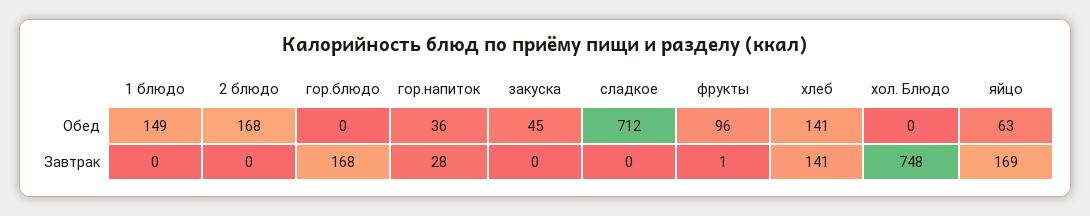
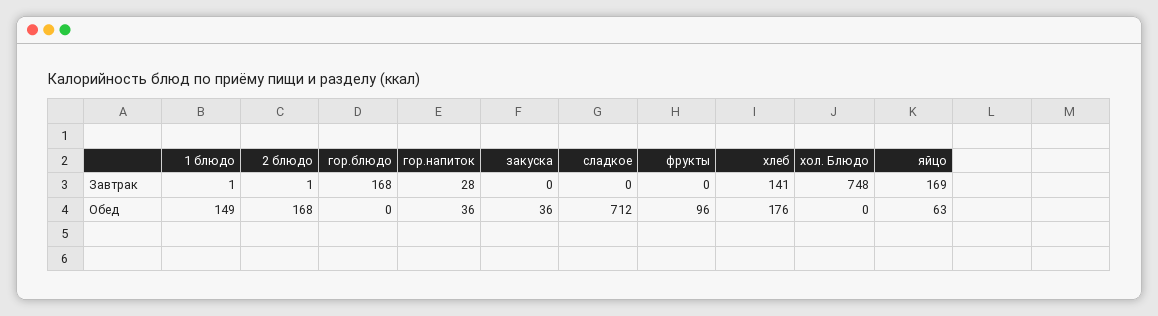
  {
    "1 блюдо": {
      "Обед": 149,
-     "Завтрак": 0
+     "Завтрак": 1
    },
    "2 блюдо": {
      "Обед": 168,
-     "Завтрак": 0
+     "Завтрак": 1
    },
    "гор.блюдо": {
      "Обед": 0,
      "Завтрак": 168
    },
    "гор.напиток": {
      "Обед": 36,
      "Завтрак": 28
    },
    "закуска": {
-     "Обед": 45,
+     "Обед": 36,
      "Завтрак": 0
    },
    "сладкое": {
      "Обед": 712,
      "Завтрак": 0
    },
    "фрукты": {
      "Обед": 96,
-     "Завтрак": 1
+     "Завтрак": 0
    },
    "хлеб": {
-     "Обед": 141,
+     "Обед": 176,
      "Завтрак": 141
    },
    "хол. Блюдо": {
      "Обед": 0,
      "Завтрак": 748
    },
    "яйцо": {
      "Обед": 63,
      "Завтрак": 169
    }
  }

